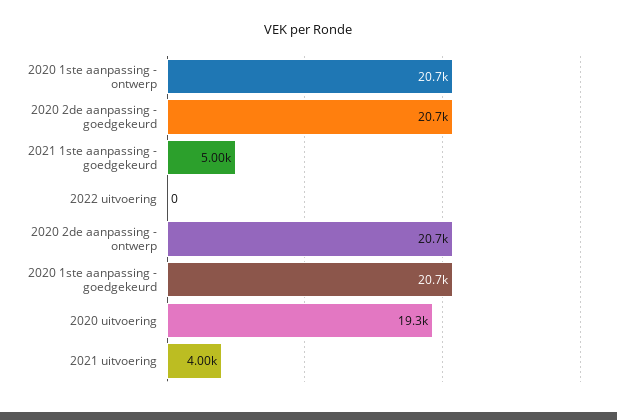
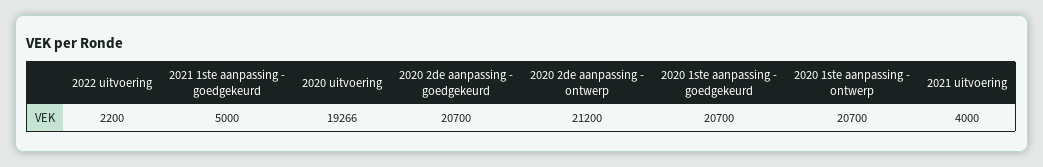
  {
    "2020 1ste aanpassing - ontwerp": 20700,
    "2020 2de aanpassing - goedgekeurd": 20700,
    "2021 1ste aanpassing - goedgekeurd": 5000,
-   "2022 uitvoering": 0,
+   "2022 uitvoering": 2200,
-   "2020 2de aanpassing - ontwerp": 20700,
+   "2020 2de aanpassing - ontwerp": 21200,
    "2020 1ste aanpassing - goedgekeurd": 20700,
    "2020 uitvoering": 19266,
    "2021 uitvoering": 4000
  }

